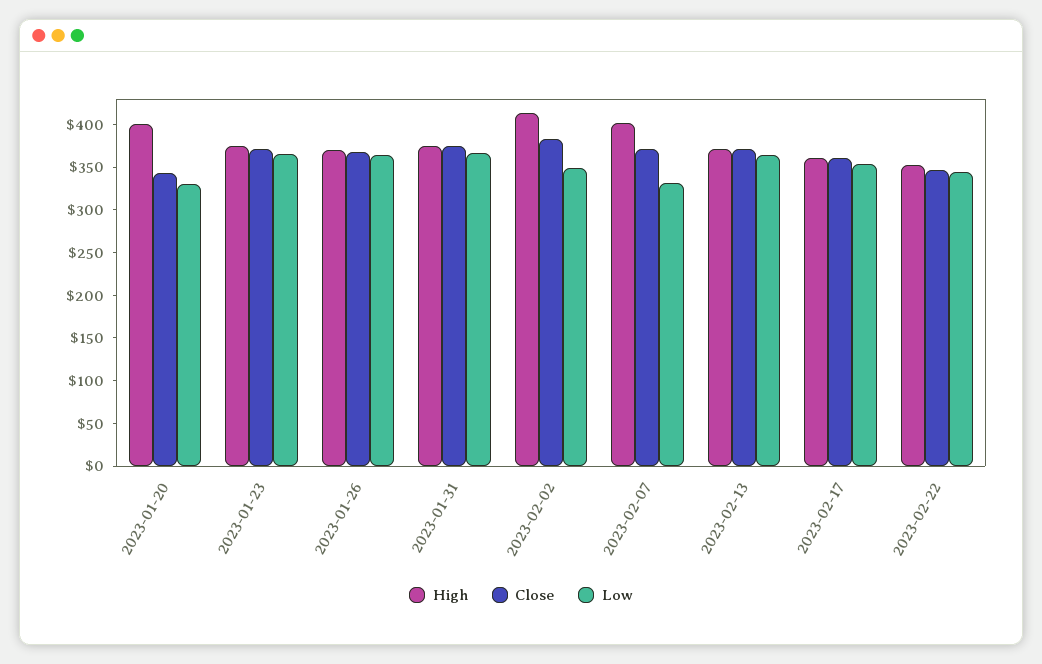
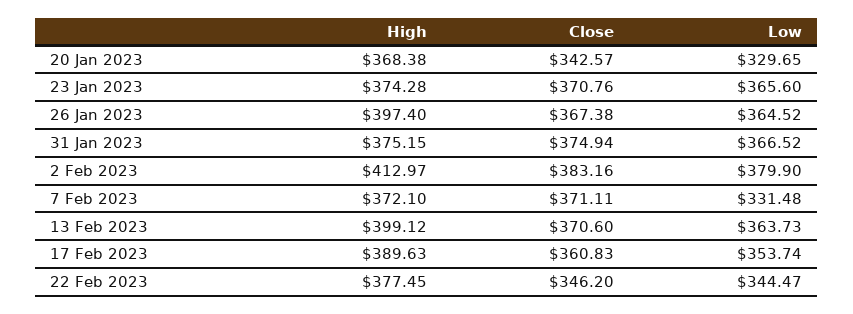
  {
    "High": {
-     "2023-01-20": 400,
+     "2023-01-20": 368.38,
      "2023-01-23": 374.28,
-     "2023-01-26": 370,
+     "2023-01-26": 397.4,
      "2023-01-31": 375.15,
      "2023-02-02": 412.97,
-     "2023-02-07": 400,
+     "2023-02-07": 372.1,
-     "2023-02-13": 370,
+     "2023-02-13": 399.12,
-     "2023-02-17": 360,
+     "2023-02-17": 389.63,
-     "2023-02-22": 350
+     "2023-02-22": 377.45
    },
    "Close": {
      "2023-01-20": 342.57,
      "2023-01-23": 370.76,
      "2023-01-26": 367.38,
      "2023-01-31": 374.94,
      "2023-02-02": 383.16,
      "2023-02-07": 371.11,
      "2023-02-13": 370.6,
      "2023-02-17": 360.83,
      "2023-02-22": 346.2
    },
    "Low": {
      "2023-01-20": 329.65,
      "2023-01-23": 365.6,
      "2023-01-26": 364.52,
      "2023-01-31": 366.52,
-     "2023-02-02": 350,
+     "2023-02-02": 379.9,
      "2023-02-07": 331.48,
      "2023-02-13": 363.73,
      "2023-02-17": 353.74,
      "2023-02-22": 344.47
    }
  }

